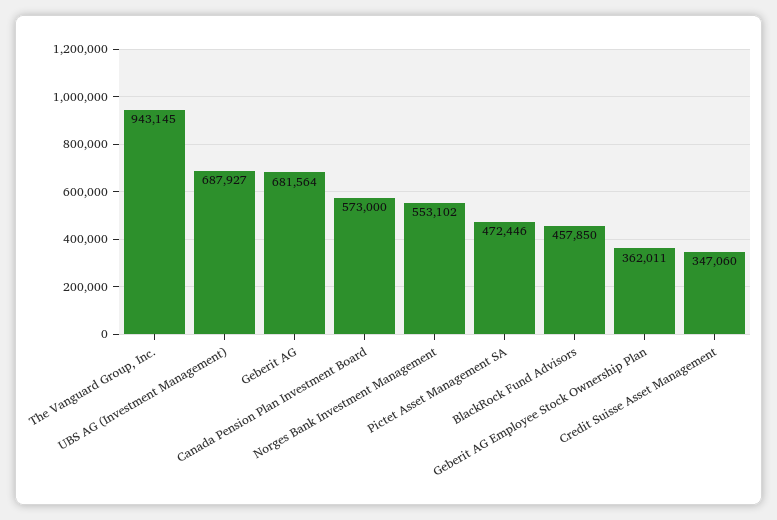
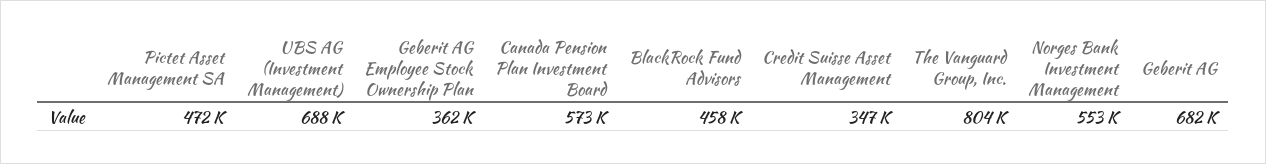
  {
-   "The Vanguard Group, Inc.": 943145,
+   "The Vanguard Group, Inc.": 804000,
    "UBS AG (Investment Management)": 687927,
    "Geberit AG": 681564,
    "Canada Pension Plan Investment Board": 573000,
    "Norges Bank Investment Management": 553102,
    "Pictet Asset Management SA": 472446,
    "BlackRock Fund Advisors": 457850,
    "Geberit AG Employee Stock Ownership Plan": 362011,
    "Credit Suisse Asset Management": 347060
  }

